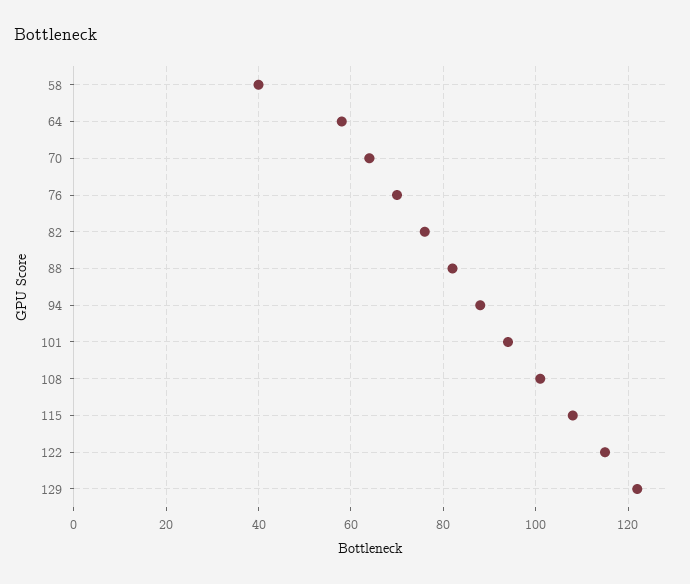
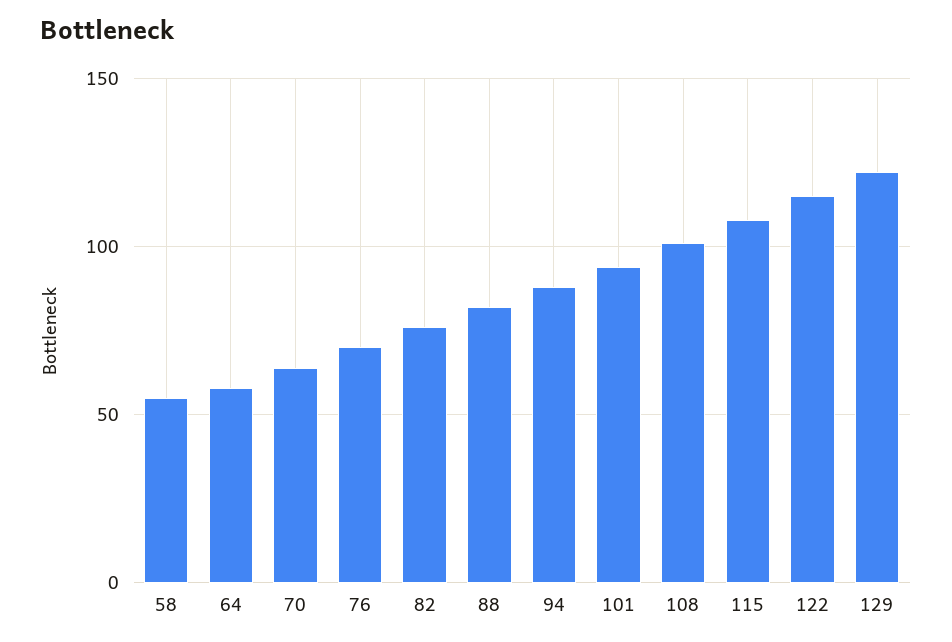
  {
-   "58": 40,
+   "58": 55,
    "64": 60,
    "70": 65,
    "76": 70,
    "82": 75,
    "88": 80,
    "94": 90,
    "101": 95,
    "108": 100,
    "115": 110,
    "122": 115,
    "129": 120
  }

